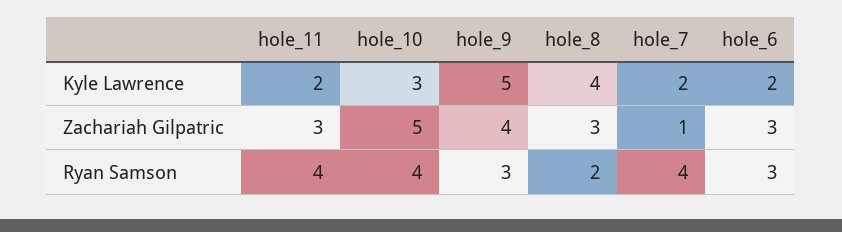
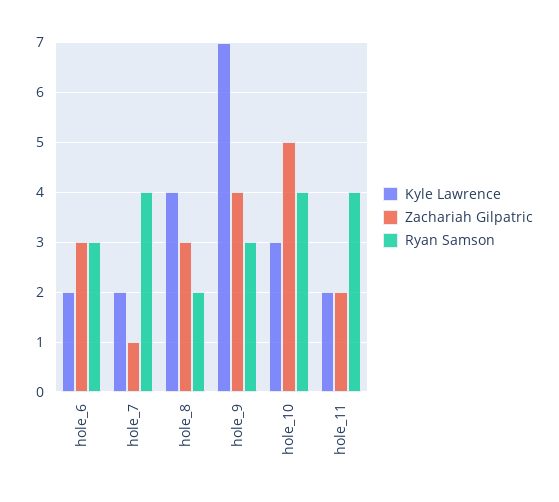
  {
    "Kyle Lawrence": {
      "hole_11": 2,
      "hole_10": 3,
-     "hole_9": 5,
+     "hole_9": 7,
      "hole_8": 4,
      "hole_7": 2,
      "hole_6": 2
    },
    "Zachariah Gilpatric": {
-     "hole_11": 3,
+     "hole_11": 2,
      "hole_10": 5,
      "hole_9": 4,
      "hole_8": 3,
      "hole_7": 1,
      "hole_6": 3
    },
    "Ryan Samson": {
      "hole_11": 4,
      "hole_10": 4,
      "hole_9": 3,
      "hole_8": 2,
      "hole_7": 4,
      "hole_6": 3
    }
  }

